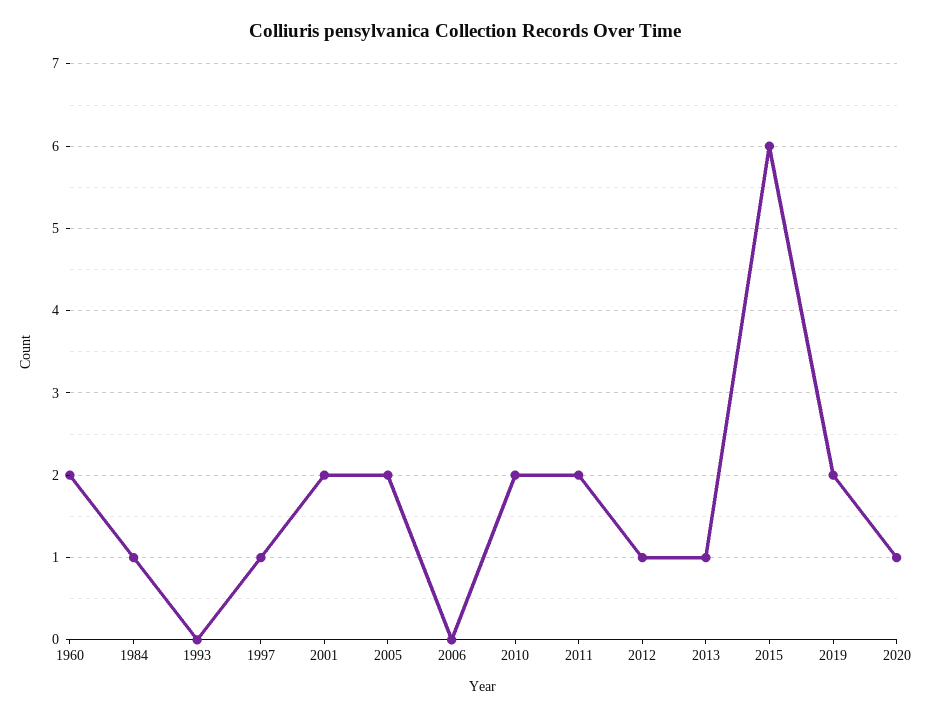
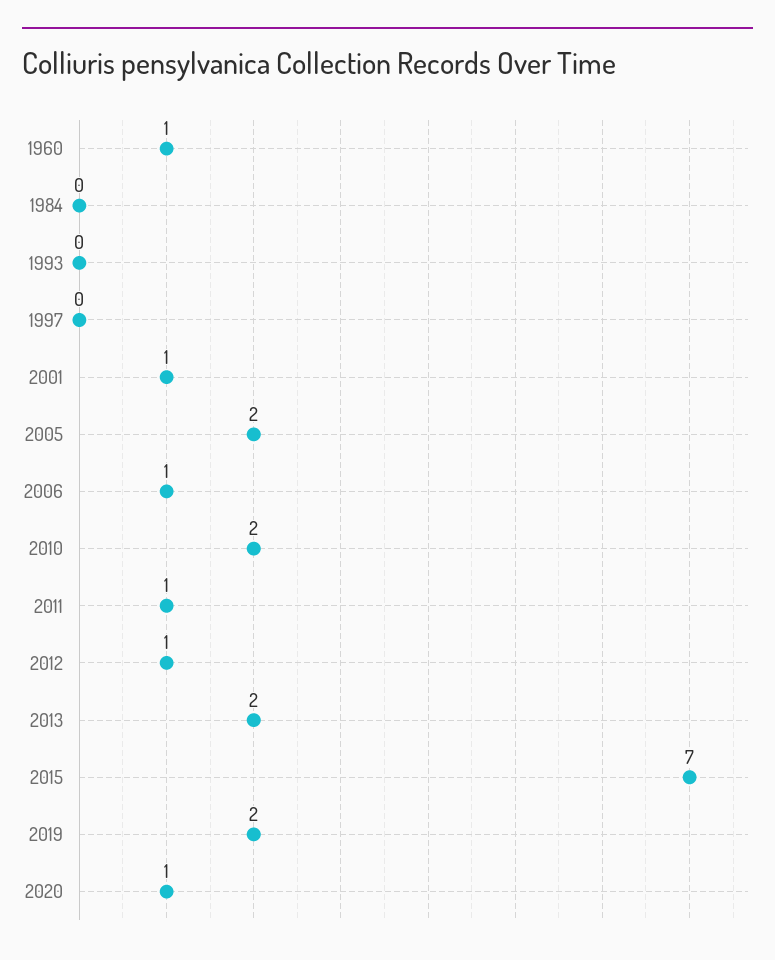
  {
-   "1960": 2,
+   "1960": 1,
-   "1984": 1,
+   "1984": 0,
    "1993": 0,
-   "1997": 1,
+   "1997": 0,
-   "2001": 2,
+   "2001": 1,
    "2005": 2,
-   "2006": 0,
+   "2006": 1,
    "2010": 2,
-   "2011": 2,
+   "2011": 1,
    "2012": 1,
-   "2013": 1,
+   "2013": 2,
-   "2015": 6,
+   "2015": 7,
    "2019": 2,
    "2020": 1
  }

